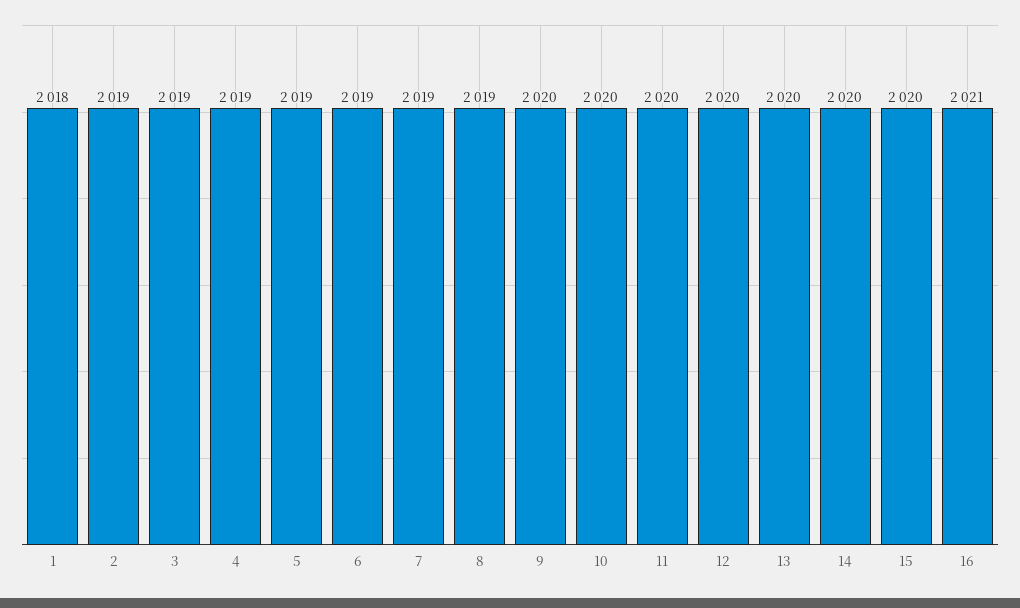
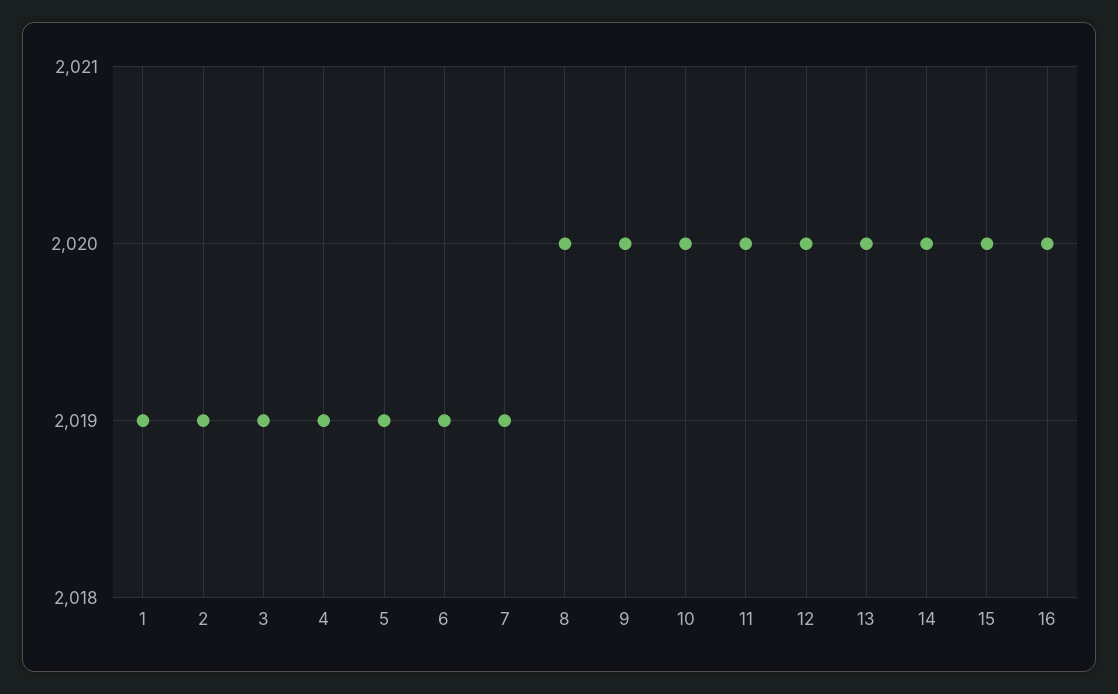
  {
-   "1": 2018,
+   "1": 2019,
    "2": 2019,
    "3": 2019,
    "4": 2019,
    "5": 2019,
    "6": 2019,
    "7": 2019,
-   "8": 2019,
+   "8": 2020,
    "9": 2020,
    "10": 2020,
    "11": 2020,
    "12": 2020,
    "13": 2020,
    "14": 2020,
    "15": 2020,
-   "16": 2021
+   "16": 2020
  }

